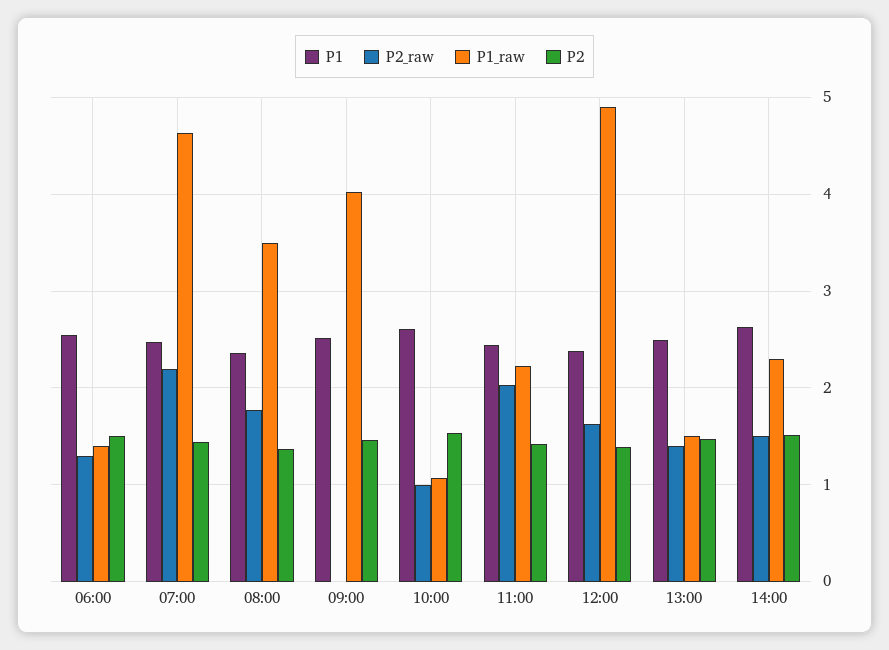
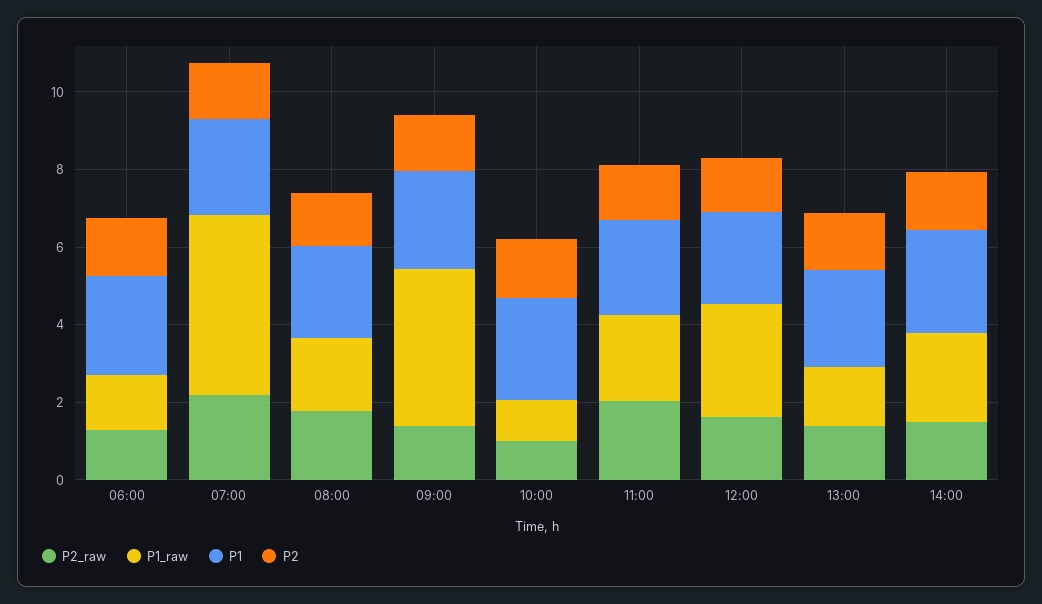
  {
    "P1": {
      "06:00": 2.6,
      "07:00": 2.5,
      "08:00": 2.4,
      "09:00": 2.5,
      "10:00": 2.6,
      "11:00": 2.4,
      "12:00": 2.4,
      "13:00": 2.5,
      "14:00": 2.6
    },
    "P2_raw": {
      "06:00": 1.3,
      "07:00": 2.2,
      "08:00": 1.8,
-     "09:00": 0,
+     "09:00": 1.5,
      "10:00": 1,
      "11:00": 2,
      "12:00": 1.6,
      "13:00": 1.4,
      "14:00": 1.5
    },
    "P1_raw": {
      "06:00": 1.4,
      "07:00": 4.6,
-     "08:00": 3.5,
+     "08:00": 2,
      "09:00": 4,
      "10:00": 1.1,
      "11:00": 2.2,
-     "12:00": 4.9,
+     "12:00": 3,
      "13:00": 1.5,
      "14:00": 2.3
    },
    "P2": {
      "06:00": 1.5,
      "07:00": 1.4,
      "08:00": 1.4,
      "09:00": 1.5,
      "10:00": 1.5,
      "11:00": 1.4,
      "12:00": 1.4,
      "13:00": 1.5,
      "14:00": 1.5
    }
  }

